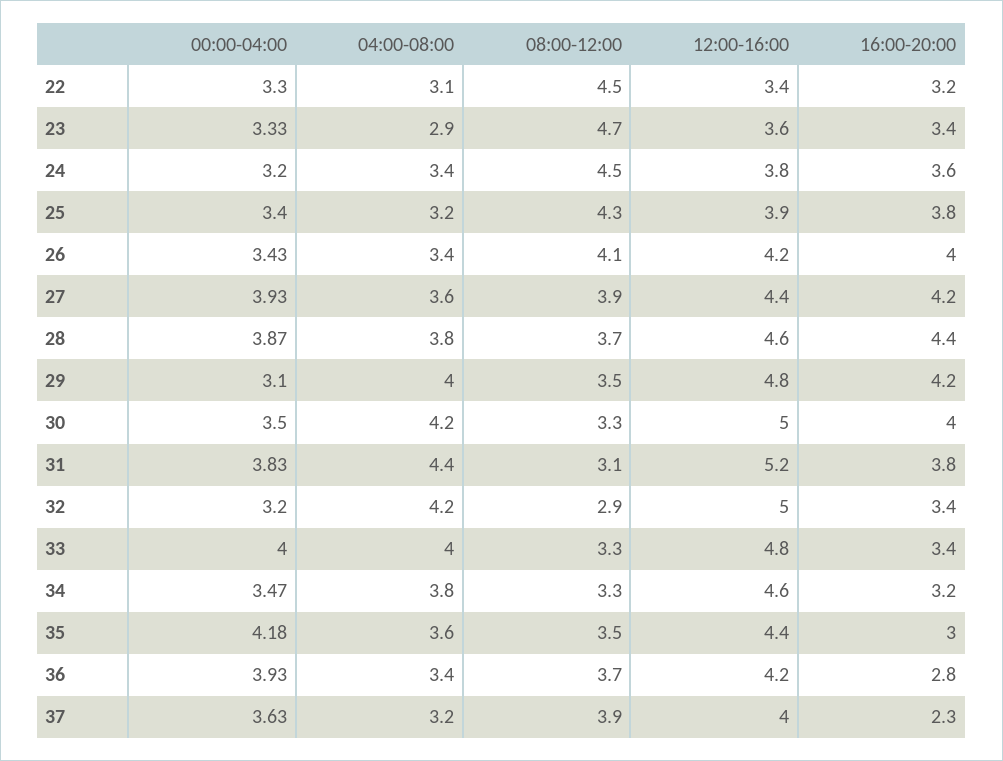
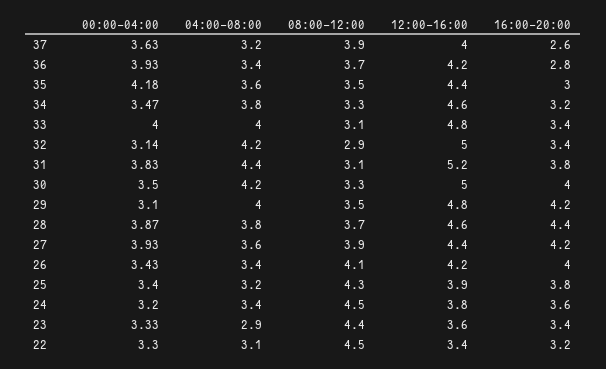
  {
    "00:00-04:00": {
      "22": 3.3,
      "23": 3.33,
      "24": 3.2,
      "25": 3.4,
      "26": 3.43,
      "27": 3.93,
      "28": 3.87,
      "29": 3.1,
      "30": 3.5,
      "31": 3.83,
-     "32": 3.2,
+     "32": 3.14,
      "33": 4,
      "34": 3.47,
      "35": 4.18,
      "36": 3.93,
      "37": 3.63
    },
    "04:00-08:00": {
      "22": 3.1,
      "23": 2.9,
      "24": 3.4,
      "25": 3.2,
      "26": 3.4,
      "27": 3.6,
      "28": 3.8,
      "29": 4,
      "30": 4.2,
      "31": 4.4,
      "32": 4.2,
      "33": 4,
      "34": 3.8,
      "35": 3.6,
      "36": 3.4,
      "37": 3.2
    },
    "08:00-12:00": {
      "22": 4.5,
-     "23": 4.7,
+     "23": 4.4,
      "24": 4.5,
      "25": 4.3,
      "26": 4.1,
      "27": 3.9,
      "28": 3.7,
      "29": 3.5,
      "30": 3.3,
      "31": 3.1,
      "32": 2.9,
-     "33": 3.3,
+     "33": 3.1,
      "34": 3.3,
      "35": 3.5,
      "36": 3.7,
      "37": 3.9
    },
    "12:00-16:00": {
      "22": 3.4,
      "23": 3.6,
      "24": 3.8,
      "25": 3.9,
      "26": 4.2,
      "27": 4.4,
      "28": 4.6,
      "29": 4.8,
      "30": 5,
      "31": 5.2,
      "32": 5,
      "33": 4.8,
      "34": 4.6,
      "35": 4.4,
      "36": 4.2,
      "37": 4
    },
    "16:00-20:00": {
      "22": 3.2,
      "23": 3.4,
      "24": 3.6,
      "25": 3.8,
      "26": 4,
      "27": 4.2,
      "28": 4.4,
      "29": 4.2,
      "30": 4,
      "31": 3.8,
      "32": 3.4,
      "33": 3.4,
      "34": 3.2,
      "35": 3,
      "36": 2.8,
-     "37": 2.3
+     "37": 2.6
    }
  }

